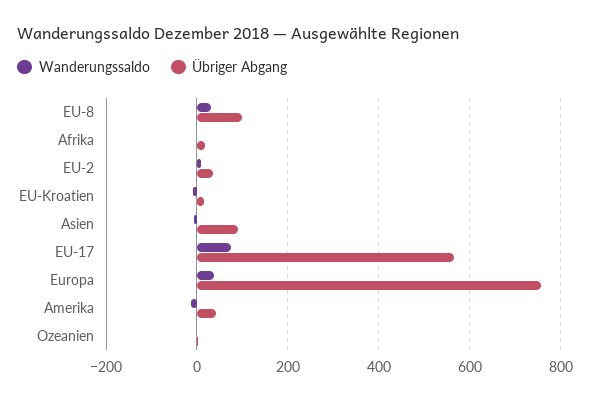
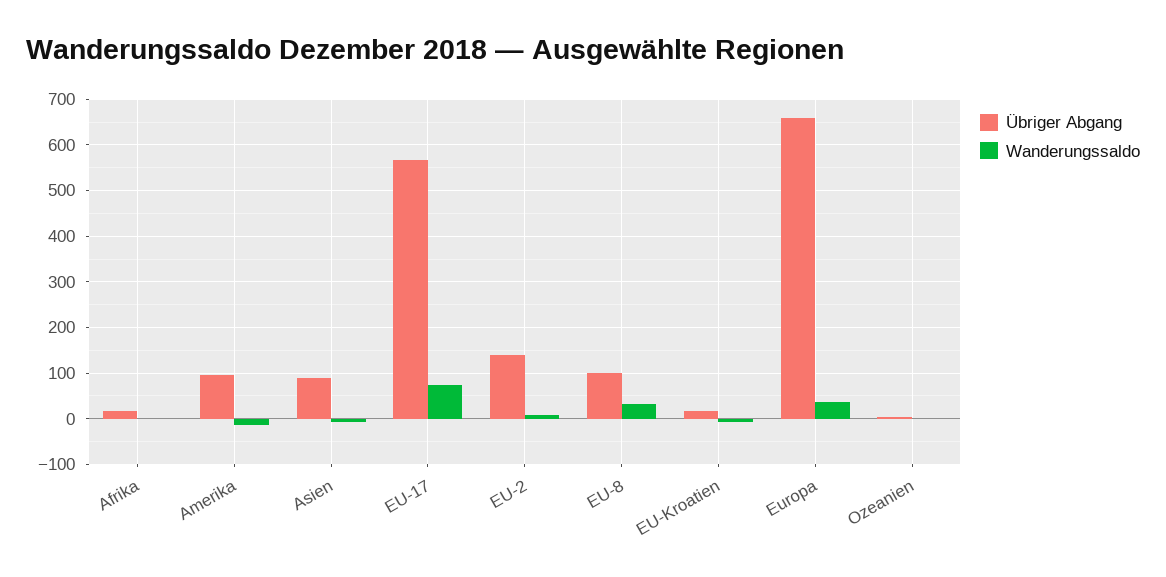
  {
    "Wanderungssaldo": {
      "EU-8": 40,
      "Afrika": 0,
      "EU-2": 0,
      "EU-Kroatien": 0,
      "Asien": 0,
      "EU-17": 80,
      "Europa": 40,
      "Amerika": -20,
      "Ozeanien": 0
    },
    "Übriger Abgang": {
      "EU-8": 100,
      "Afrika": 20,
-     "EU-2": 40,
+     "EU-2": 140,
      "EU-Kroatien": 20,
      "Asien": 100,
      "EU-17": 560,
-     "Europa": 760,
+     "Europa": 660,
-     "Amerika": 40,
+     "Amerika": 100,
      "Ozeanien": 0
    }
  }

